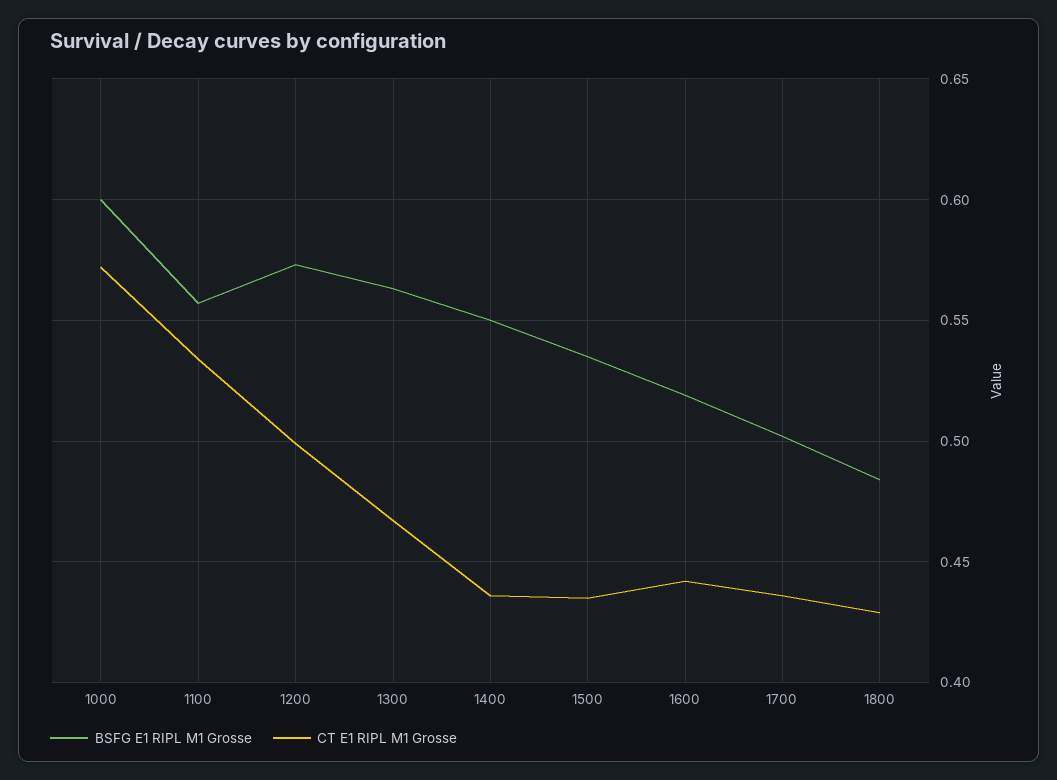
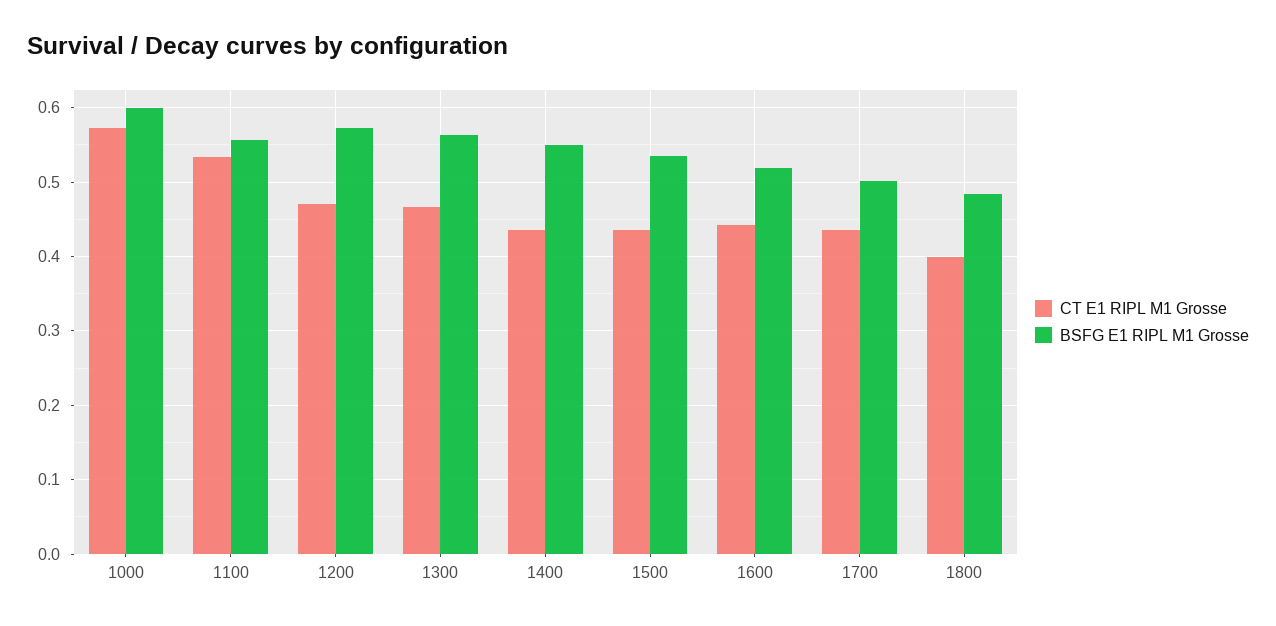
  {
    "BSFG E1 RIPL M1 Grosse": {
      "1000": 0.6,
      "1100": 0.555,
      "1200": 0.575,
      "1300": 0.565,
      "1400": 0.55,
      "1500": 0.535,
      "1600": 0.52,
      "1700": 0.5,
      "1800": 0.485
    },
    "CT E1 RIPL M1 Grosse": {
      "1000": 0.57,
      "1100": 0.535,
-     "1200": 0.5,
+     "1200": 0.47,
      "1300": 0.465,
      "1400": 0.435,
      "1500": 0.435,
      "1600": 0.44,
      "1700": 0.435,
-     "1800": 0.43
+     "1800": 0.4
    }
  }

